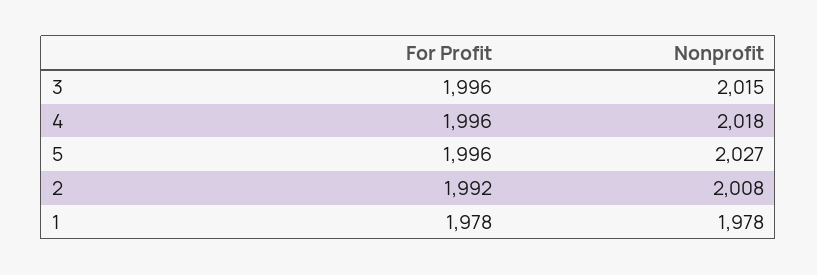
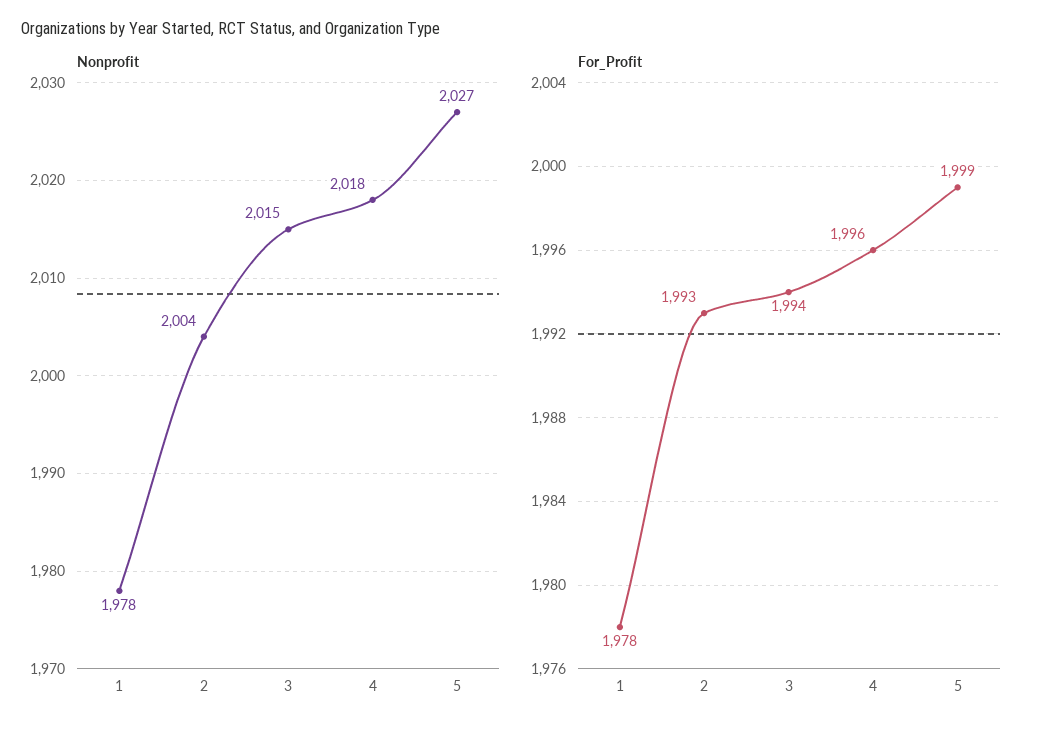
  {
    "For Profit": {
-     "3": 1996,
+     "3": 1994,
      "4": 1996,
-     "5": 1996,
+     "5": 1999,
-     "2": 1992,
+     "2": 1993,
      "1": 1978
    },
    "Nonprofit": {
      "3": 2015,
      "4": 2018,
      "5": 2027,
-     "2": 2008,
+     "2": 2004,
      "1": 1978
    }
  }

